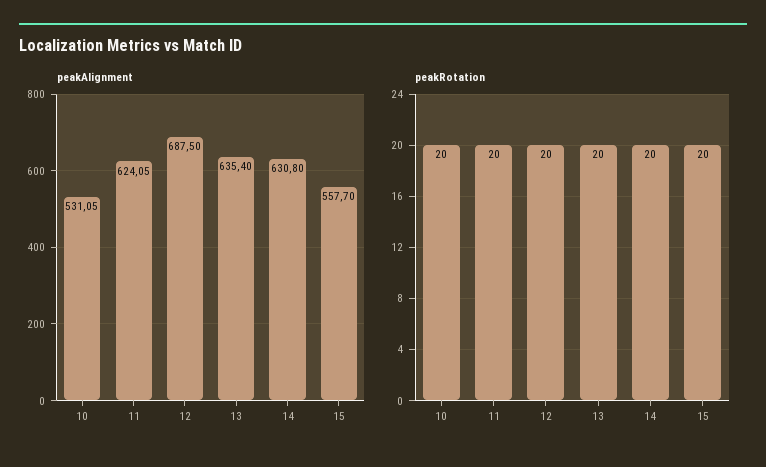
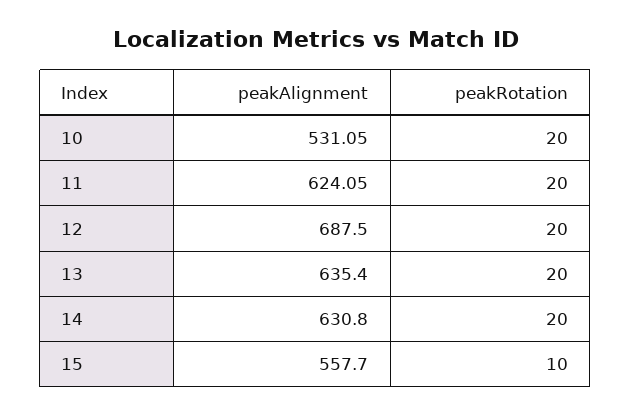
  {
    "peakAlignment": {
      "10": 531.05,
      "11": 624.05,
      "12": 687.5,
      "13": 635.4,
      "14": 630.8,
      "15": 557.7
    },
    "peakRotation": {
      "10": 20,
      "11": 20,
      "12": 20,
      "13": 20,
      "14": 20,
-     "15": 20
+     "15": 10
    }
  }

